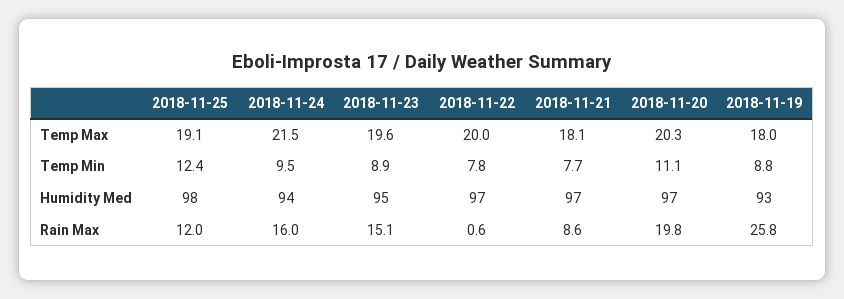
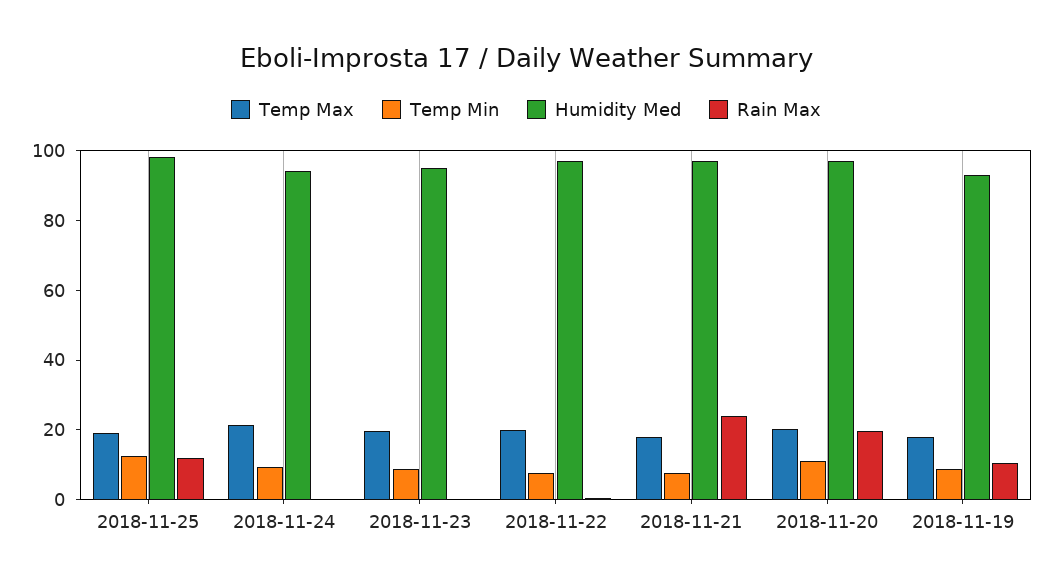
  {
    "Temp Max": {
      "2018-11-25": 19.1,
      "2018-11-24": 21.5,
      "2018-11-23": 19.6,
      "2018-11-22": 20,
      "2018-11-21": 18.1,
      "2018-11-20": 20.3,
      "2018-11-19": 18
    },
    "Temp Min": {
      "2018-11-25": 12.4,
      "2018-11-24": 9.5,
      "2018-11-23": 8.9,
      "2018-11-22": 7.8,
      "2018-11-21": 7.7,
      "2018-11-20": 11.1,
      "2018-11-19": 8.8
    },
    "Humidity Med": {
      "2018-11-25": 98,
      "2018-11-24": 94,
      "2018-11-23": 95,
      "2018-11-22": 97,
      "2018-11-21": 97,
      "2018-11-20": 97,
      "2018-11-19": 93
    },
    "Rain Max": {
      "2018-11-25": 12,
-     "2018-11-24": 16,
+     "2018-11-24": 0,
-     "2018-11-23": 15.1,
+     "2018-11-23": 0,
      "2018-11-22": 0.6,
-     "2018-11-21": 8.6,
+     "2018-11-21": 25,
      "2018-11-20": 19.8,
-     "2018-11-19": 25.8
+     "2018-11-19": 10
    }
  }

